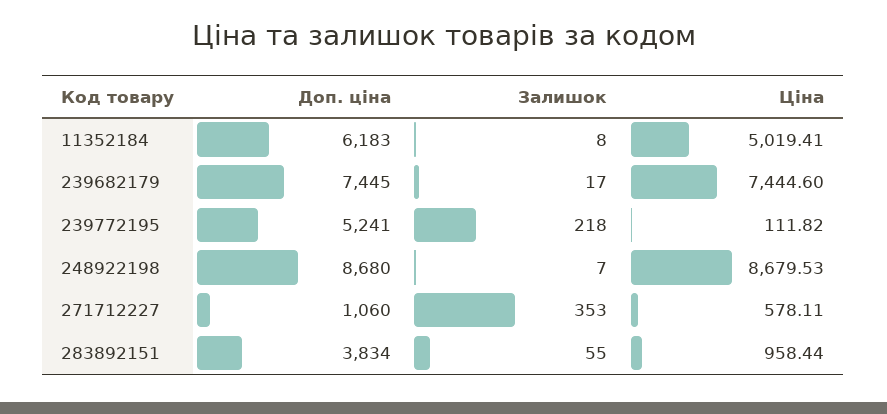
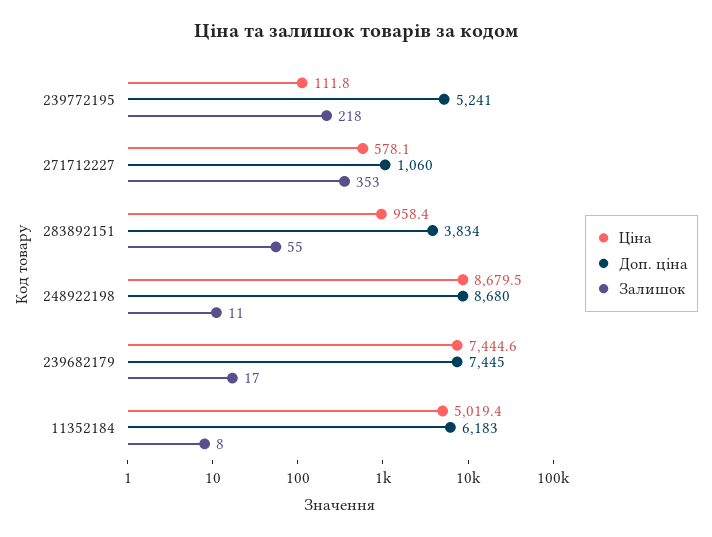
  {
    "Доп. ціна": {
      "11352184": 6183,
      "239682179": 7445,
      "239772195": 5241,
      "248922198": 8680,
      "271712227": 1060,
      "283892151": 3834
    },
    "Залишок": {
      "11352184": 8,
      "239682179": 17,
      "239772195": 218,
-     "248922198": 7,
+     "248922198": 11,
      "271712227": 353,
      "283892151": 55
    },
    "Ціна": {
      "11352184": 5019.41,
      "239682179": 7444.6,
      "239772195": 111.82,
      "248922198": 8679.53,
      "271712227": 578.11,
      "283892151": 958.44
    }
  }

